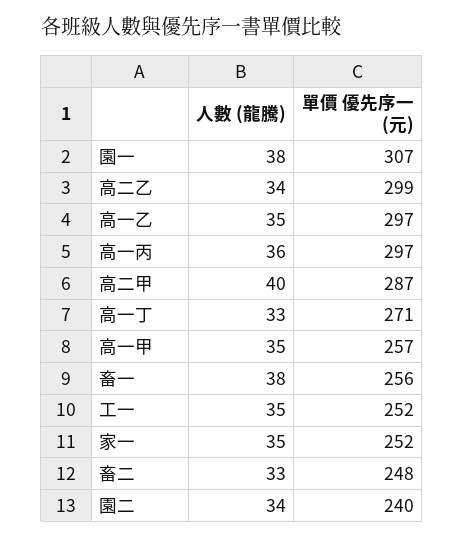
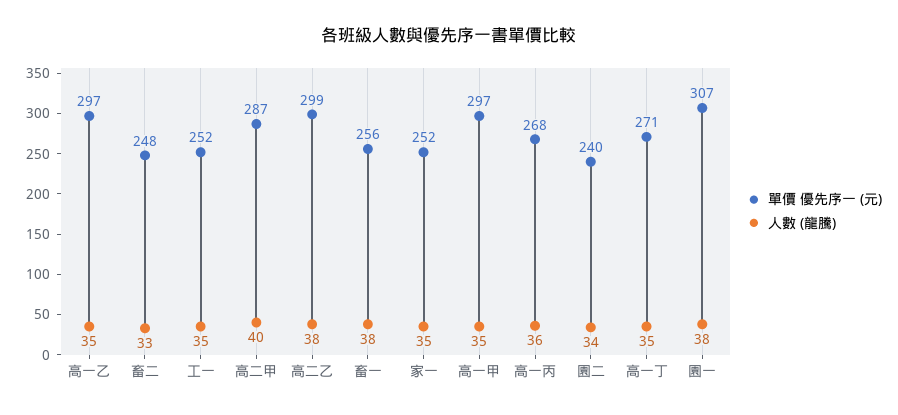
  {
    "人數 (龍騰)": {
      "園一": 38,
-     "高二乙": 34,
+     "高二乙": 38,
      "高一乙": 35,
      "高一丙": 36,
      "高二甲": 40,
-     "高一丁": 33,
+     "高一丁": 35,
      "高一甲": 35,
      "畜一": 38,
      "工一": 35,
      "家一": 35,
      "畜二": 33,
      "園二": 34
    },
    "單價 優先序一 (元)": {
      "園一": 307,
      "高二乙": 299,
      "高一乙": 297,
-     "高一丙": 297,
+     "高一丙": 268,
      "高二甲": 287,
      "高一丁": 271,
-     "高一甲": 257,
+     "高一甲": 297,
      "畜一": 256,
      "工一": 252,
      "家一": 252,
      "畜二": 248,
      "園二": 240
    }
  }

